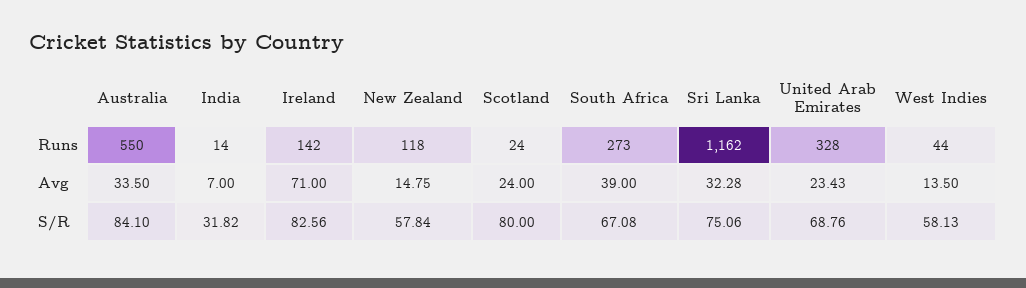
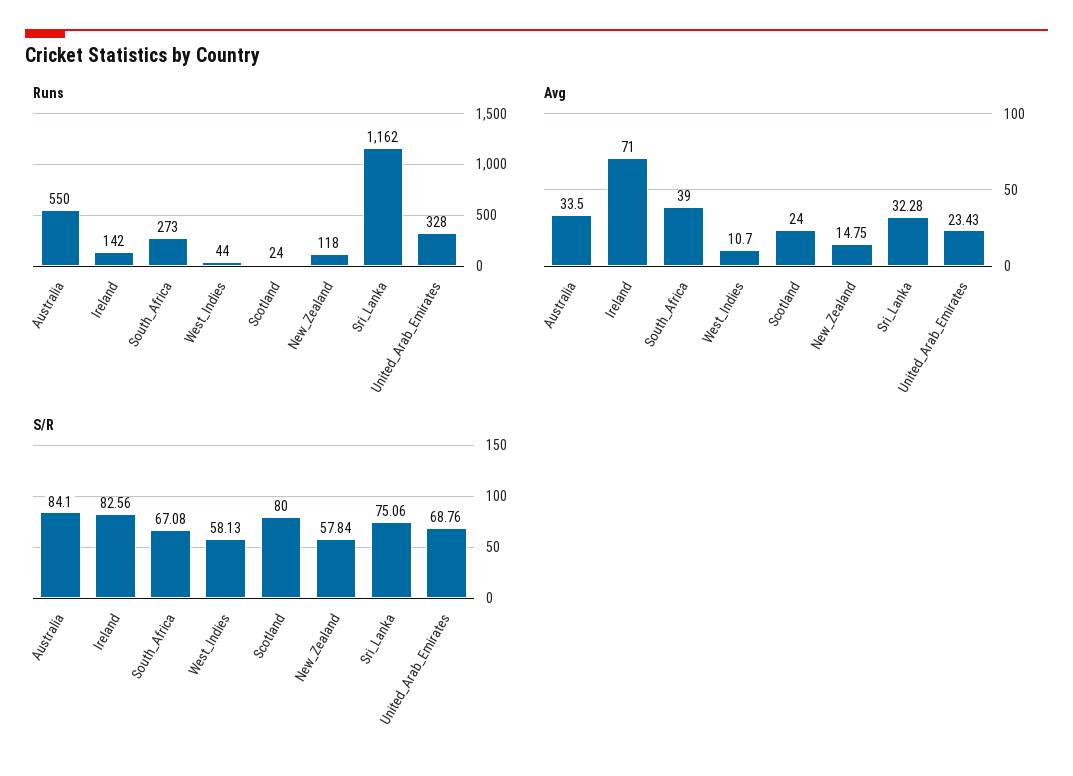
  {
    "Runs": {
      "Australia": 550,
-     "India": 14,
      "Ireland": 142,
      "New Zealand": 118,
      "Scotland": 24,
      "South Africa": 273,
      "Sri Lanka": 1162,
      "United Arab Emirates": 328,
      "West Indies": 44
    },
    "Avg": {
      "Australia": 33.5,
-     "India": 7,
      "Ireland": 71,
      "New Zealand": 14.75,
      "Scotland": 24,
      "South Africa": 39,
      "Sri Lanka": 32.28,
      "United Arab Emirates": 23.43,
-     "West Indies": 13.5
+     "West Indies": 10.7
    },
    "S/R": {
      "Australia": 84.1,
-     "India": 31.82,
      "Ireland": 82.56,
      "New Zealand": 57.84,
      "Scotland": 80,
      "South Africa": 67.08,
      "Sri Lanka": 75.06,
      "United Arab Emirates": 68.76,
      "West Indies": 58.13
    }
  }

